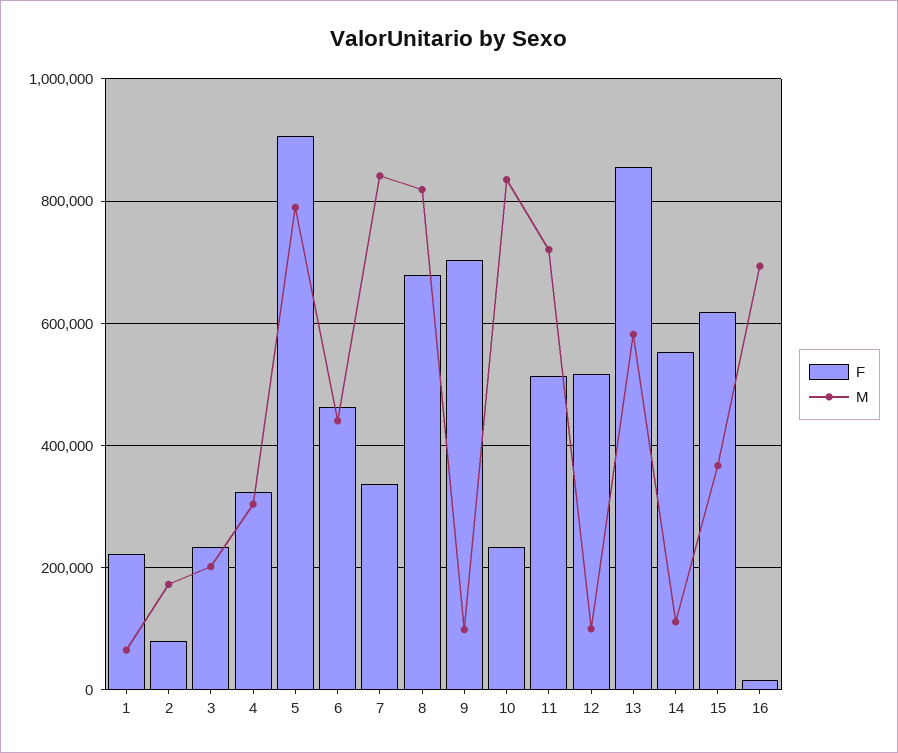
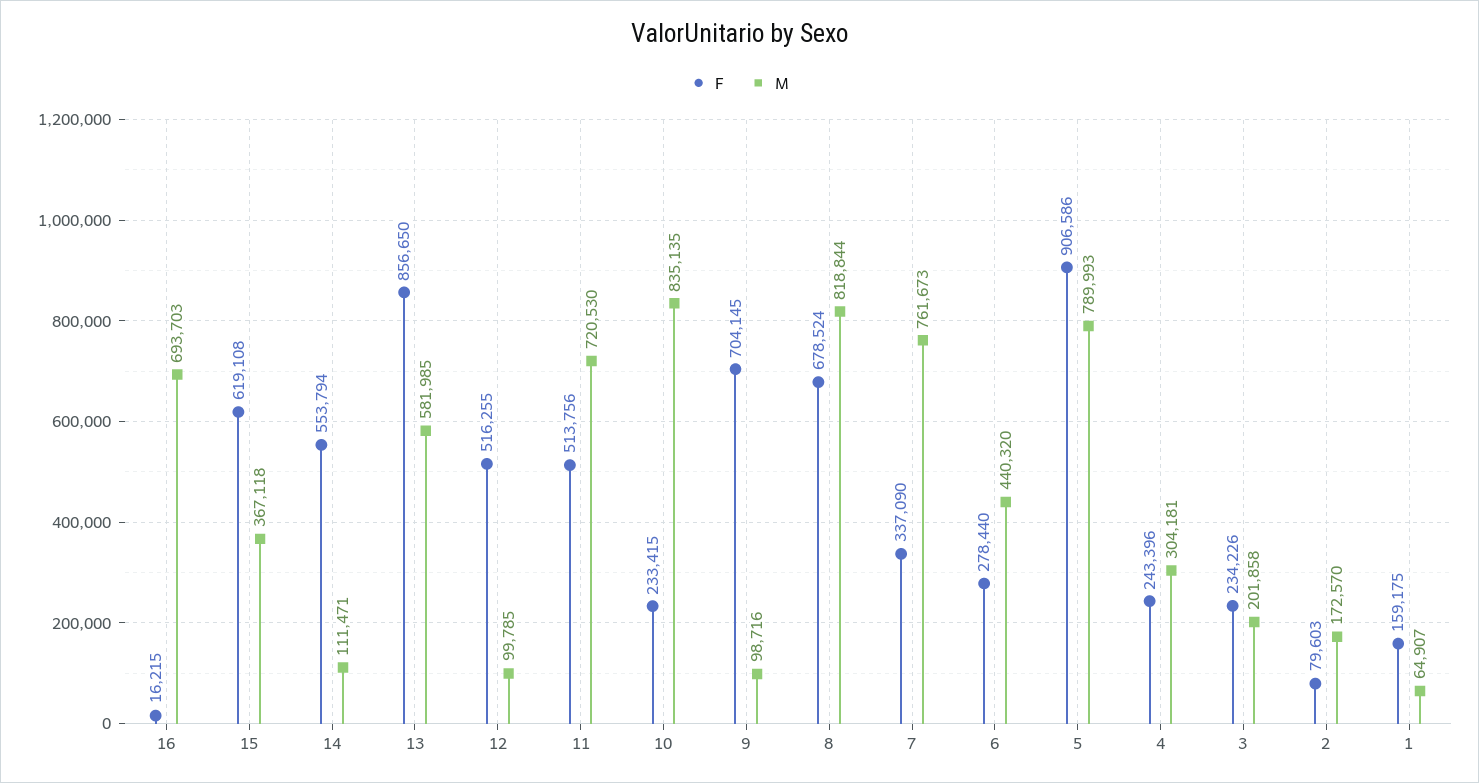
  {
    "F": {
-     "1": 220000,
+     "1": 159175,
      "2": 79603,
      "3": 234226,
-     "4": 320000,
+     "4": 243396,
      "5": 906586,
-     "6": 460000,
+     "6": 278440,
      "7": 337090,
      "8": 678524,
      "9": 704145,
      "10": 233415,
      "11": 513756,
      "12": 516255,
      "13": 856650,
      "14": 553794,
      "15": 619108,
      "16": 16215
    },
    "M": {
      "1": 64907,
      "2": 172570,
      "3": 201858,
      "4": 304181,
      "5": 789993,
      "6": 440320,
-     "7": 840000,
+     "7": 761673,
      "8": 818844,
      "9": 98716,
      "10": 835135,
      "11": 720530,
      "12": 99785,
      "13": 581985,
      "14": 111471,
      "15": 367118,
      "16": 693703
    }
  }

